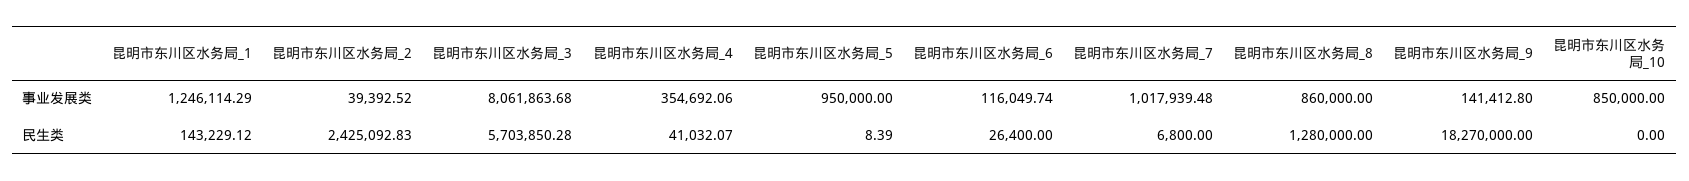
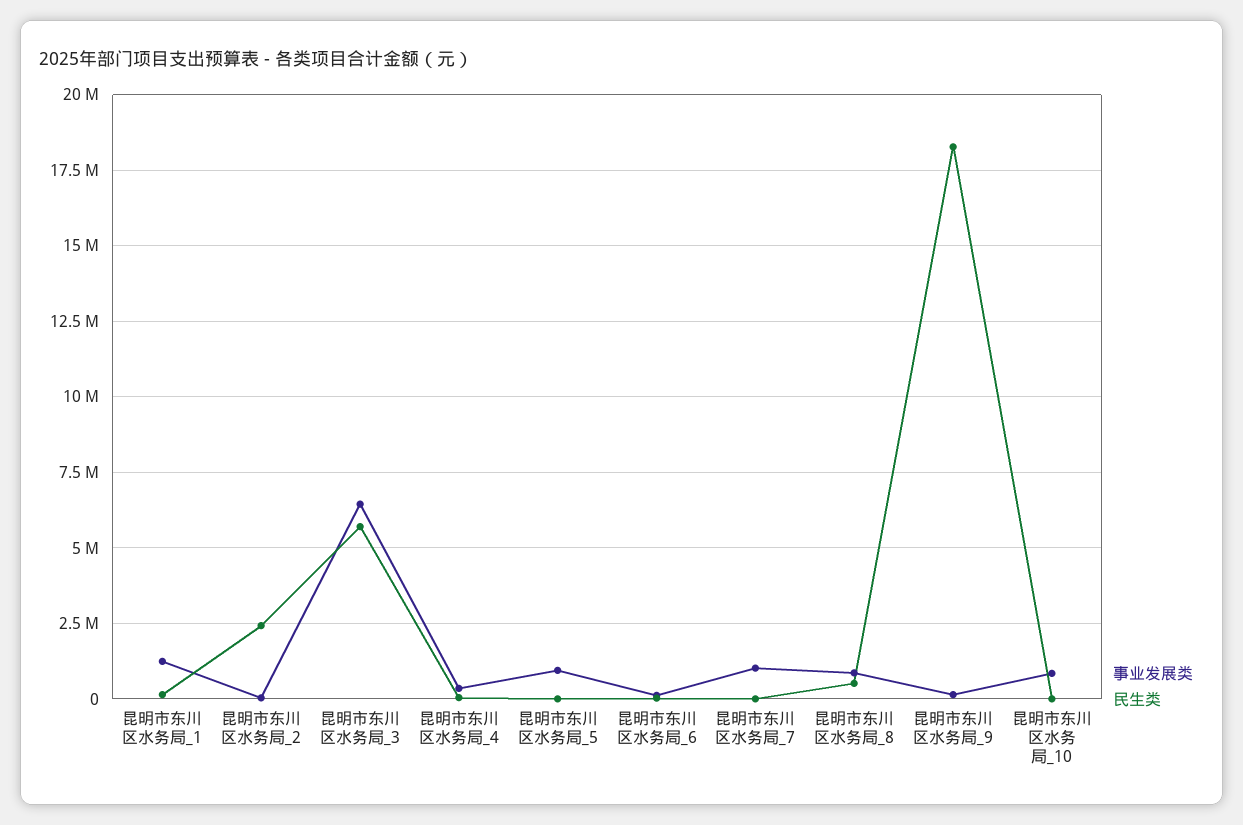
  {
    "事业发展类": {
      "昆明市东川区水务局_1": 1246114.29,
      "昆明市东川区水务局_2": 39392.52,
-     "昆明市东川区水务局_3": 8061863.68,
+     "昆明市东川区水务局_3": 6500000,
      "昆明市东川区水务局_4": 354692.06,
      "昆明市东川区水务局_5": 950000,
      "昆明市东川区水务局_6": 116049.74,
      "昆明市东川区水务局_7": 1017939.48,
      "昆明市东川区水务局_8": 860000,
      "昆明市东川区水务局_9": 141412.8,
      "昆明市东川区水务局_10": 850000
    },
    "民生类": {
      "昆明市东川区水务局_1": 143229.12,
      "昆明市东川区水务局_2": 2425092.83,
      "昆明市东川区水务局_3": 5703850.28,
      "昆明市东川区水务局_4": 41032.07,
      "昆明市东川区水务局_5": 8.39,
      "昆明市东川区水务局_6": 26400,
      "昆明市东川区水务局_7": 6800,
-     "昆明市东川区水务局_8": 1280000,
+     "昆明市东川区水务局_8": 500000,
      "昆明市东川区水务局_9": 18270000,
      "昆明市东川区水务局_10": 0
    }
  }

